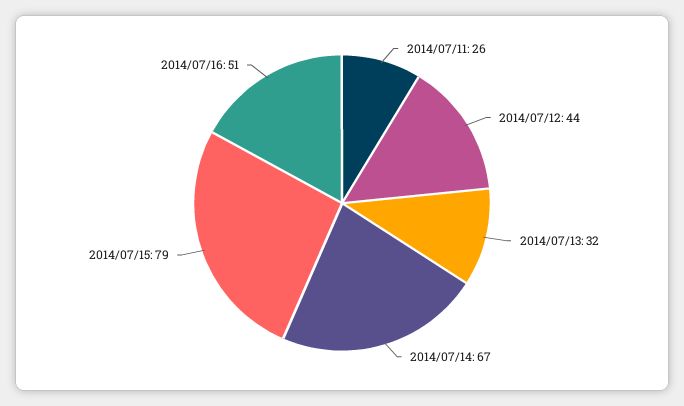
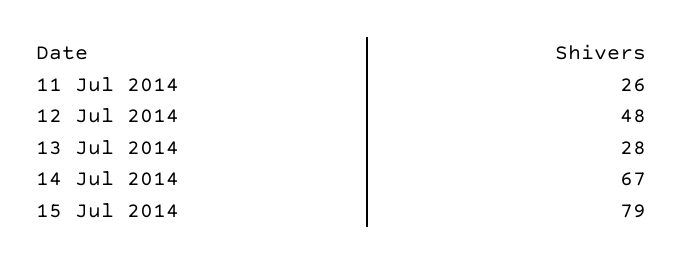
  {
    "2014/07/11": 26,
-   "2014/07/12": 44,
+   "2014/07/12": 48,
-   "2014/07/13": 32,
+   "2014/07/13": 28,
    "2014/07/14": 67,
-   "2014/07/15": 79,
+   "2014/07/15": 79
-   "2014/07/16": 51
  }

